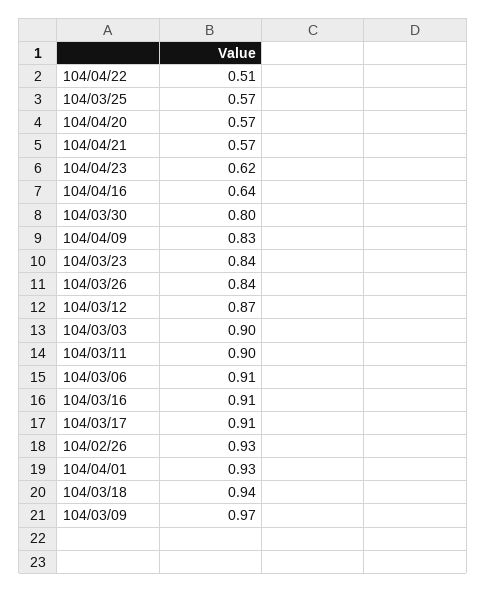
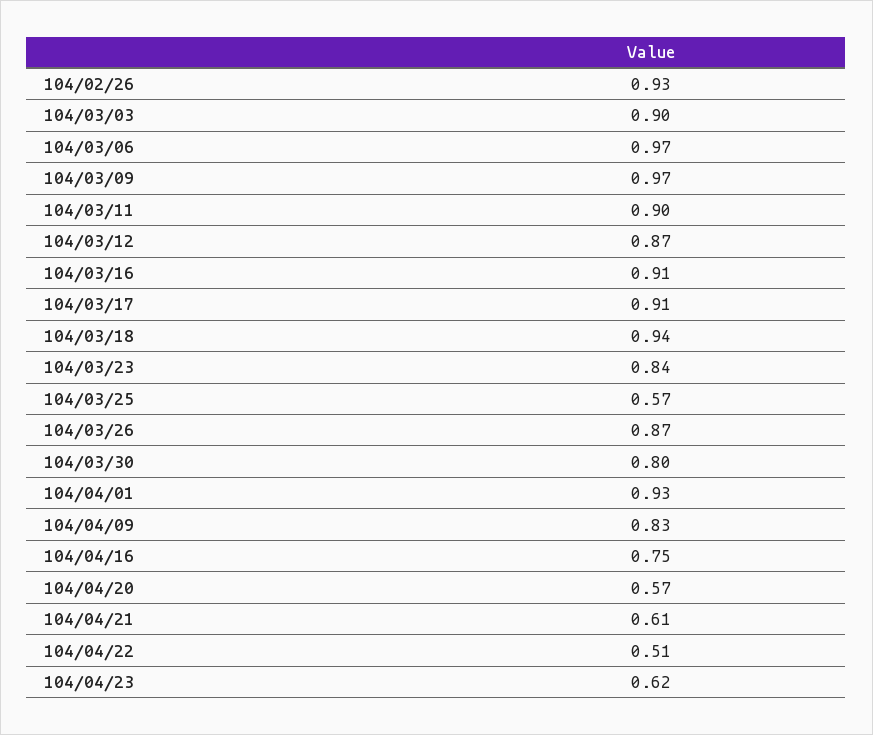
  {
    "104/04/22": 0.51,
    "104/03/25": 0.57,
    "104/04/20": 0.57,
-   "104/04/21": 0.57,
+   "104/04/21": 0.61,
    "104/04/23": 0.62,
-   "104/04/16": 0.64,
+   "104/04/16": 0.75,
    "104/03/30": 0.8,
    "104/04/09": 0.83,
    "104/03/23": 0.84,
-   "104/03/26": 0.84,
+   "104/03/26": 0.87,
    "104/03/12": 0.87,
    "104/03/03": 0.9,
    "104/03/11": 0.9,
-   "104/03/06": 0.91,
+   "104/03/06": 0.97,
    "104/03/16": 0.91,
    "104/03/17": 0.91,
    "104/02/26": 0.93,
    "104/04/01": 0.93,
    "104/03/18": 0.94,
    "104/03/09": 0.97
  }

